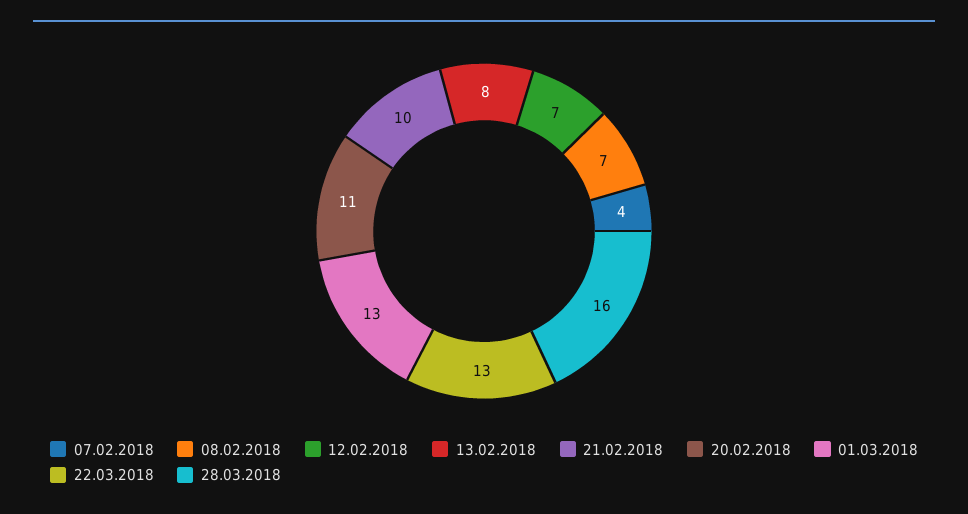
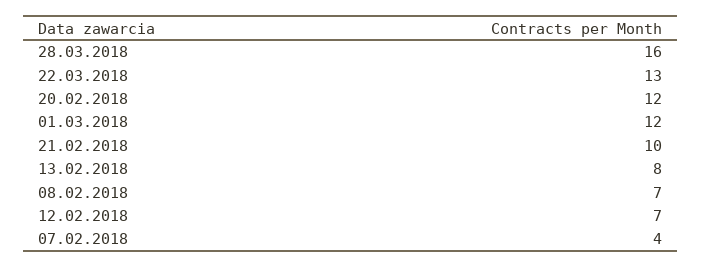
  {
    "07.02.2018": 4,
    "08.02.2018": 7,
    "12.02.2018": 7,
    "13.02.2018": 8,
    "21.02.2018": 10,
-   "20.02.2018": 11,
+   "20.02.2018": 12,
-   "01.03.2018": 13,
+   "01.03.2018": 12,
    "22.03.2018": 13,
    "28.03.2018": 16
  }

